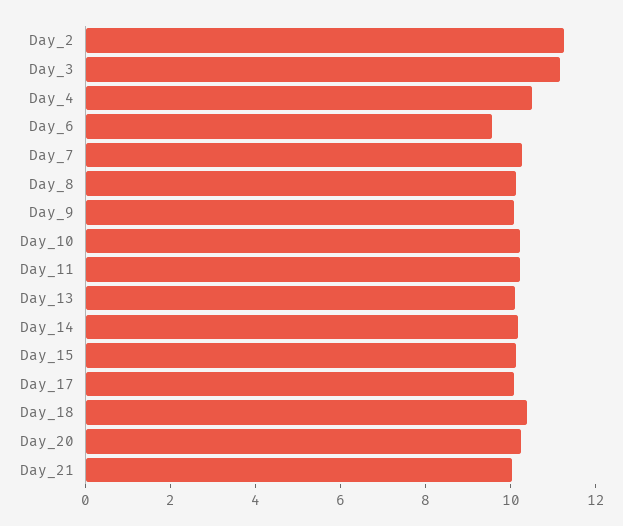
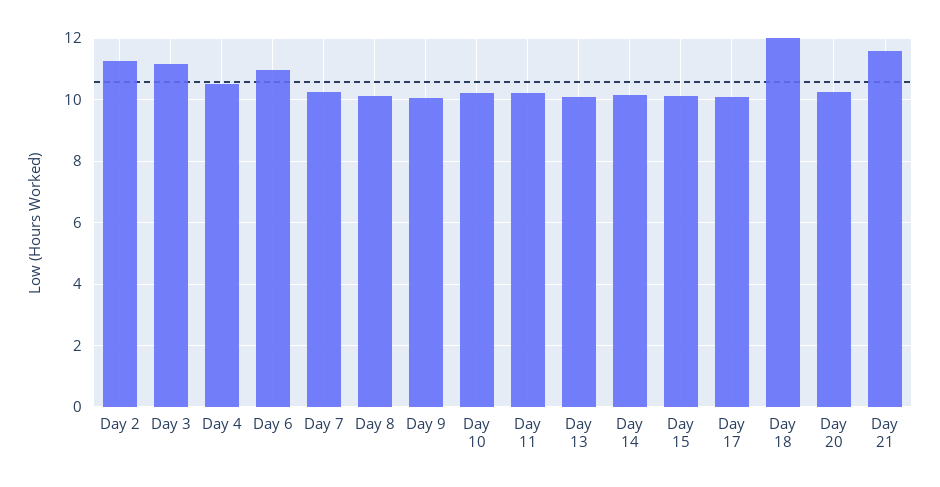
  {
    "Day_2": 11.2,
    "Day_3": 11.2,
    "Day_4": 10.6,
-   "Day_6": 9.5,
+   "Day_6": 11,
    "Day_7": 10.2,
    "Day_8": 10.2,
    "Day_9": 10,
    "Day_10": 10.2,
    "Day_11": 10.2,
    "Day_13": 10,
    "Day_14": 10.2,
    "Day_15": 10.2,
    "Day_17": 10,
-   "Day_18": 10.5,
+   "Day_18": 12,
    "Day_20": 10.2,
-   "Day_21": 10
+   "Day_21": 11.6
  }

